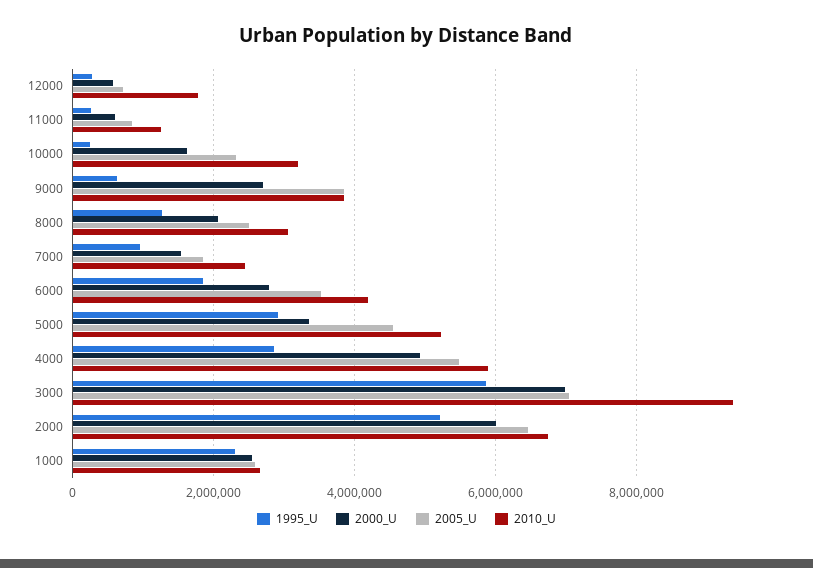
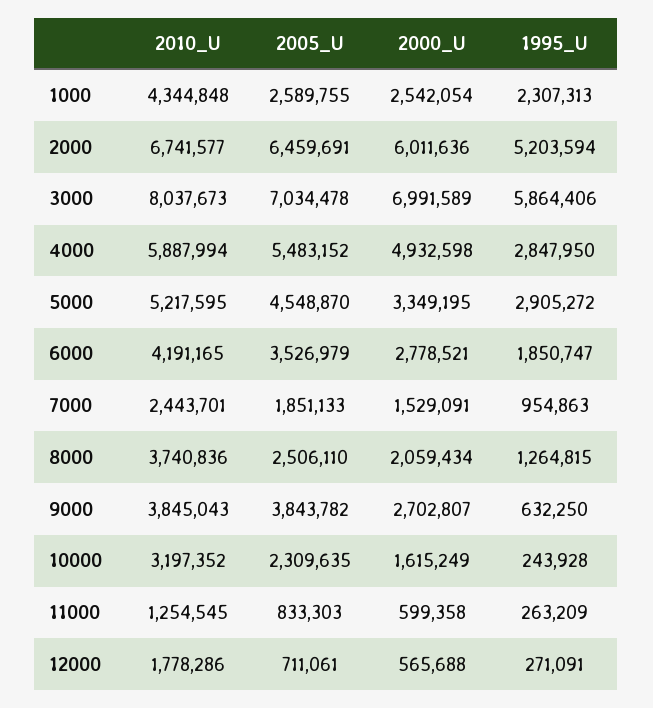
  {
    "1995_U": {
      "12000": 271091,
      "11000": 263209,
      "10000": 243928,
      "9000": 632250,
      "8000": 1264815,
      "7000": 954863,
      "6000": 1850747,
      "5000": 2905272,
      "4000": 2847950,
      "3000": 5864406,
      "2000": 5203594,
      "1000": 2307313
    },
    "2000_U": {
      "12000": 565688,
      "11000": 599358,
      "10000": 1615249,
      "9000": 2702807,
      "8000": 2059434,
      "7000": 1529091,
      "6000": 2778521,
      "5000": 3349195,
      "4000": 4932598,
      "3000": 6991589,
      "2000": 6011636,
      "1000": 2542054
    },
    "2005_U": {
      "12000": 711061,
      "11000": 833303,
      "10000": 2309635,
      "9000": 3843782,
      "8000": 2506110,
      "7000": 1851133,
      "6000": 3526979,
      "5000": 4548870,
      "4000": 5483152,
      "3000": 7034478,
      "2000": 6459691,
      "1000": 2589755
    },
    "2010_U": {
      "12000": 1778286,
      "11000": 1254545,
      "10000": 3197352,
      "9000": 3845043,
-     "8000": 3000000,
+     "8000": 3740836,
      "7000": 2443701,
      "6000": 4191165,
      "5000": 5217595,
      "4000": 5887994,
-     "3000": 9400000,
+     "3000": 8037673,
      "2000": 6741577,
-     "1000": 2600000
+     "1000": 4344848
    }
  }

